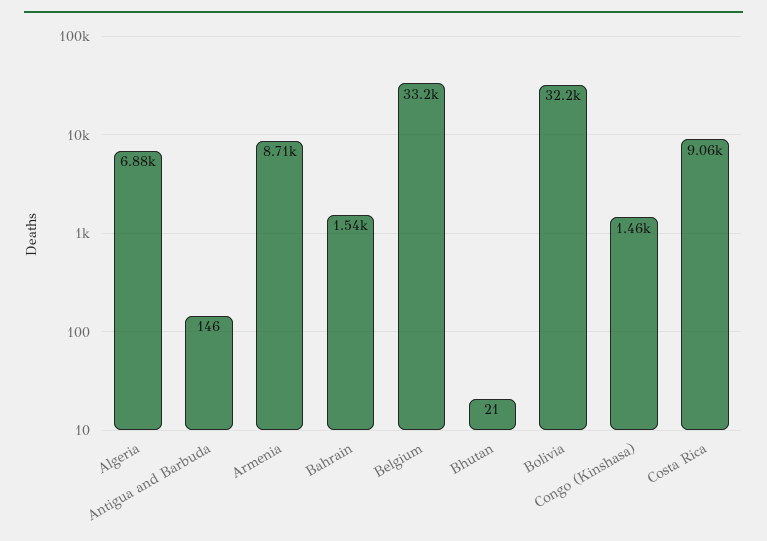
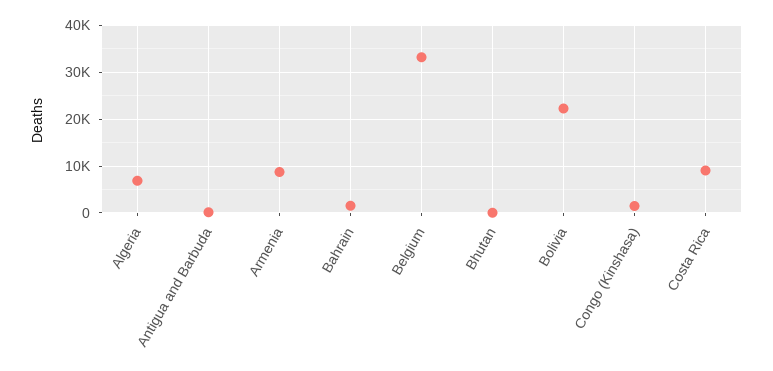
  {
    "Algeria": 6880,
    "Antigua and Barbuda": 146,
    "Armenia": 8710,
    "Bahrain": 1540,
    "Belgium": 33200,
    "Bhutan": 21,
-   "Bolivia": 32200,
+   "Bolivia": 22000,
    "Congo (Kinshasa)": 1460,
    "Costa Rica": 9060
  }

